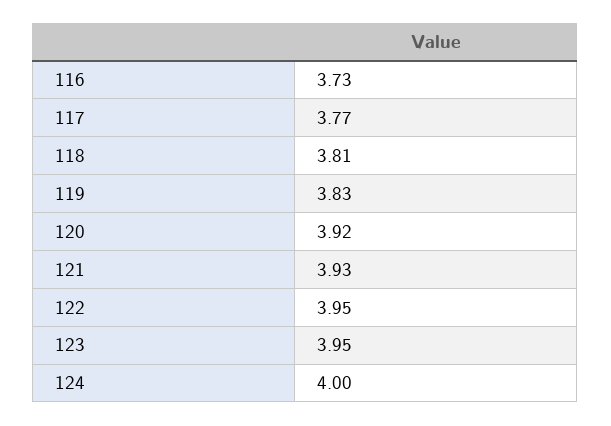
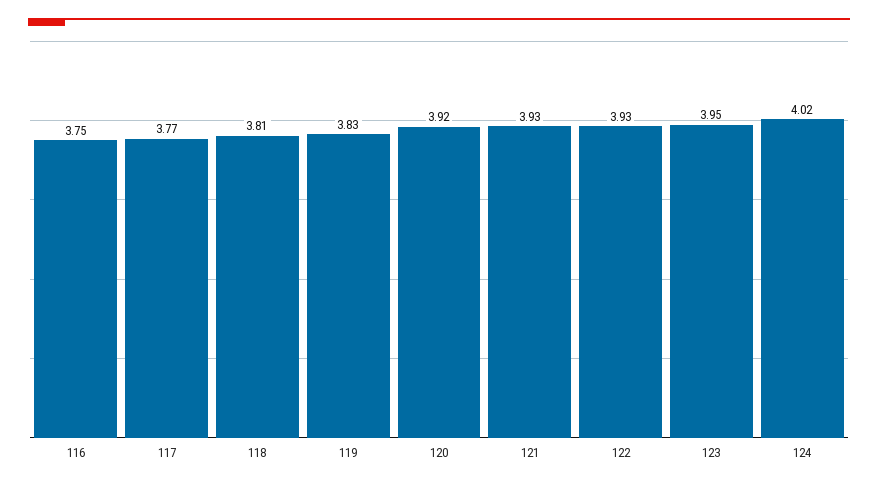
  {
-   "116": 3.73,
+   "116": 3.75,
    "117": 3.77,
    "118": 3.81,
    "119": 3.83,
    "120": 3.92,
    "121": 3.93,
-   "122": 3.95,
+   "122": 3.93,
    "123": 3.95,
-   "124": 4
+   "124": 4.02
  }

